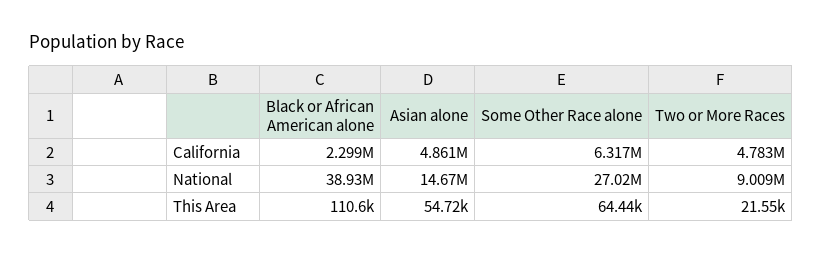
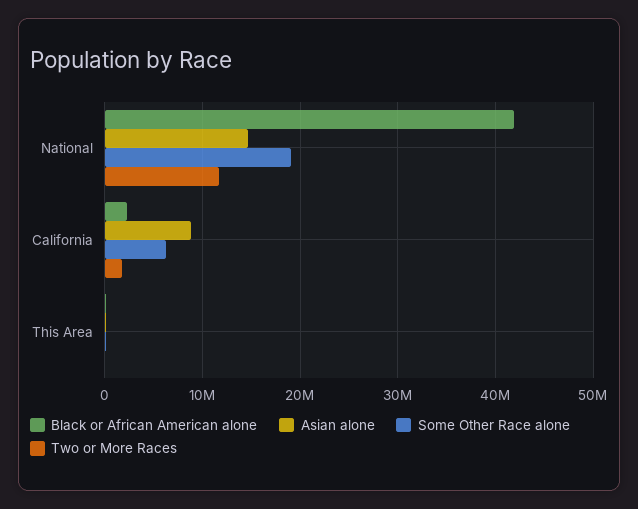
  {
    "Black or African American alone": {
      "California": 2299000,
-     "National": 38930000,
+     "National": 42000000,
      "This Area": 110600
    },
    "Asian alone": {
-     "California": 4861000,
+     "California": 9000000,
      "National": 14670000,
      "This Area": 54720
    },
    "Some Other Race alone": {
      "California": 6317000,
-     "National": 27020000,
+     "National": 19000000,
      "This Area": 64440
    },
    "Two or More Races": {
-     "California": 4783000,
+     "California": 2000000,
-     "National": 9009000,
+     "National": 12000000,
      "This Area": 21550
    }
  }

